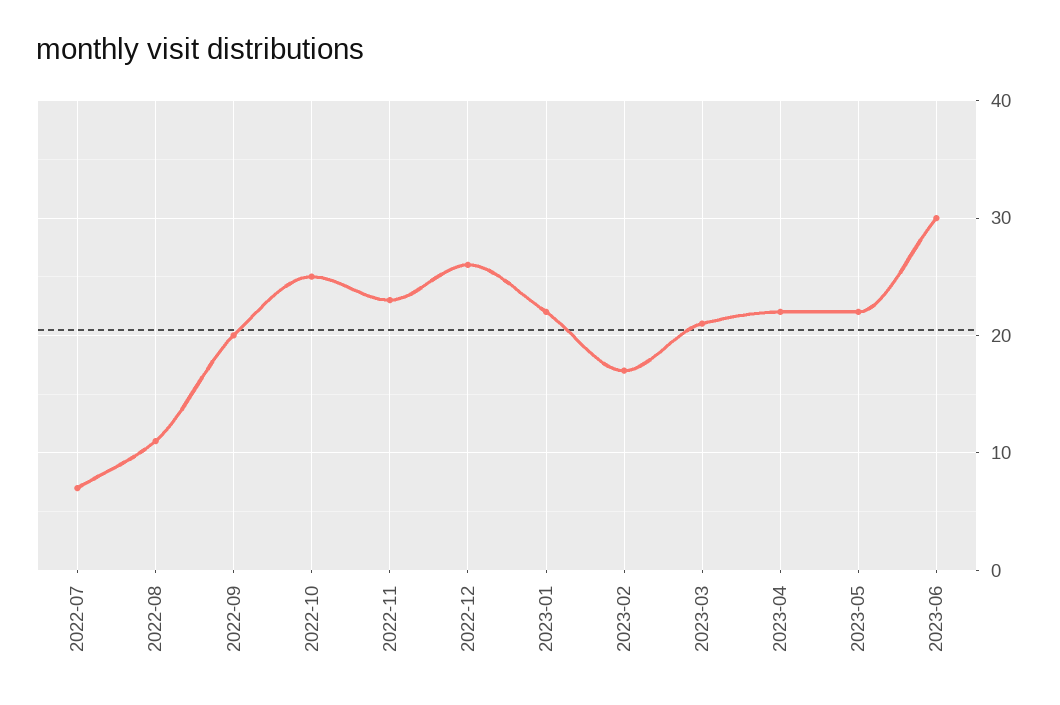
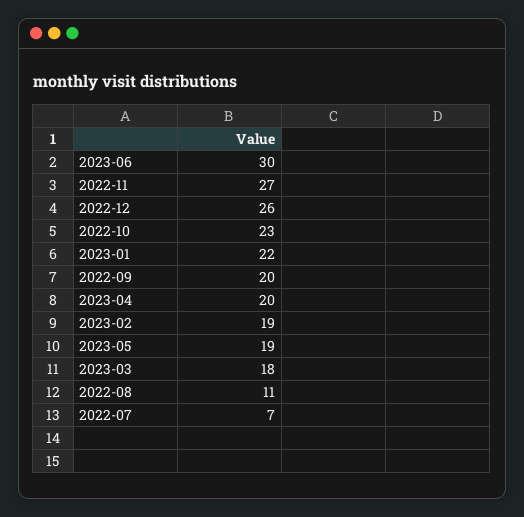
  {
    "2022-07": 7,
    "2022-08": 11,
    "2022-09": 20,
-   "2022-10": 25,
+   "2022-10": 23,
-   "2022-11": 23,
+   "2022-11": 27,
    "2022-12": 26,
    "2023-01": 22,
-   "2023-02": 17,
+   "2023-02": 19,
-   "2023-03": 21,
+   "2023-03": 18,
-   "2023-04": 22,
+   "2023-04": 20,
-   "2023-05": 22,
+   "2023-05": 19,
    "2023-06": 30
  }

